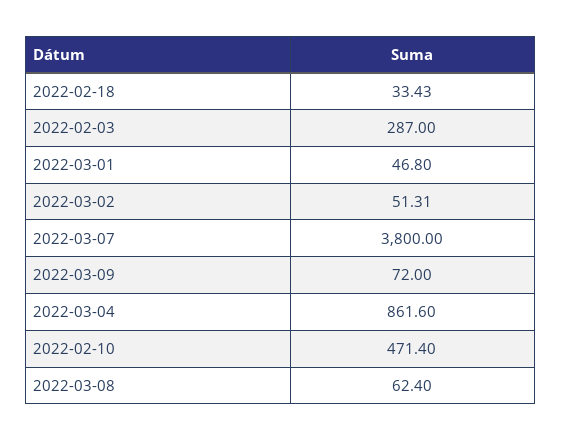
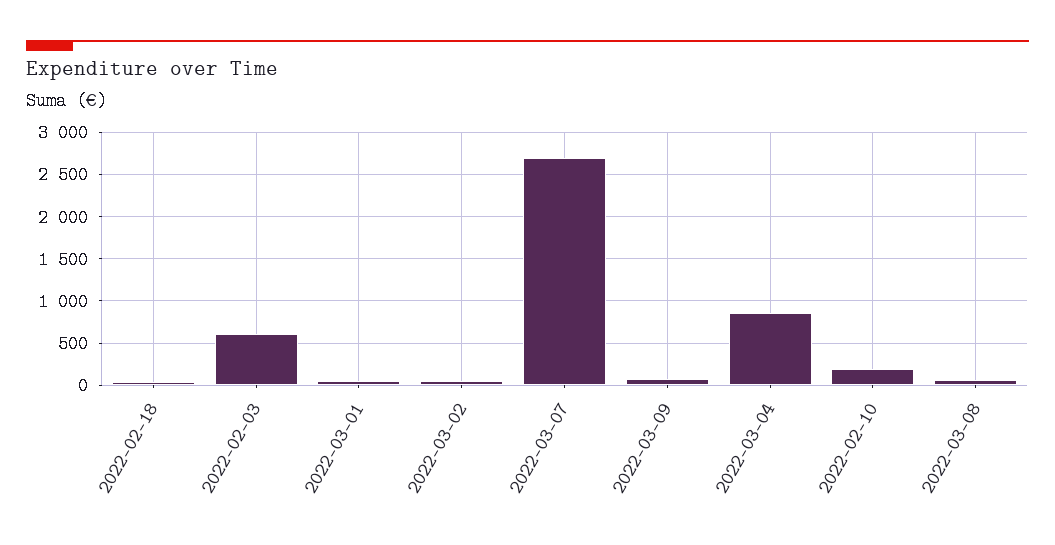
  {
    "2022-02-18": 33.43,
-   "2022-02-03": 287,
+   "2022-02-03": 600,
    "2022-03-01": 46.8,
    "2022-03-02": 51.31,
-   "2022-03-07": 3800,
+   "2022-03-07": 2700,
    "2022-03-09": 72,
    "2022-03-04": 861.6,
-   "2022-02-10": 471.4,
+   "2022-02-10": 200,
    "2022-03-08": 62.4
  }

